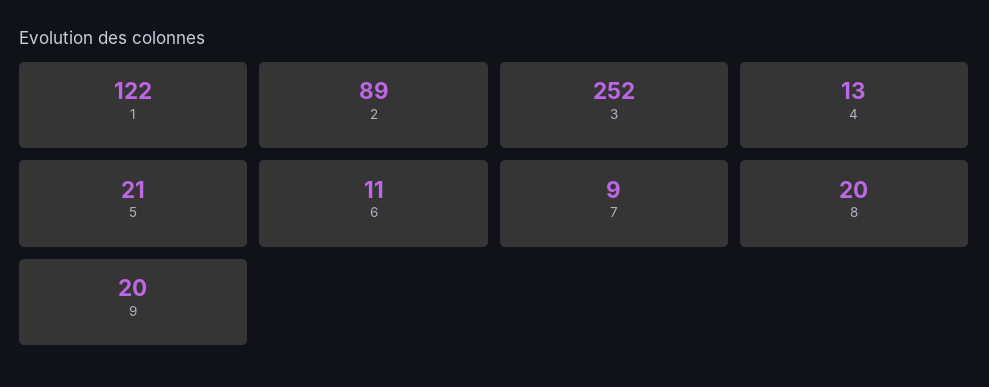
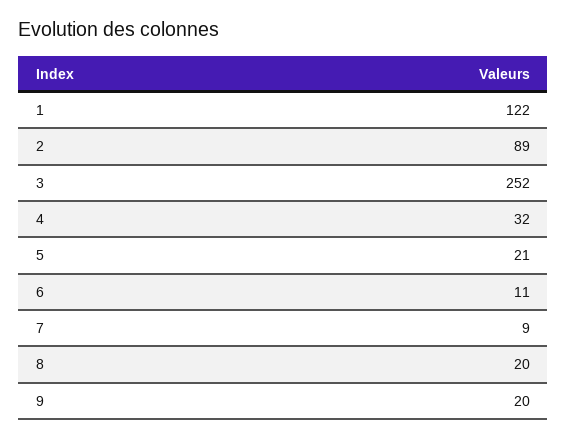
  {
    "1": 122,
    "2": 89,
    "3": 252,
-   "4": 13,
+   "4": 32,
    "5": 21,
    "6": 11,
    "7": 9,
    "8": 20,
    "9": 20
  }

